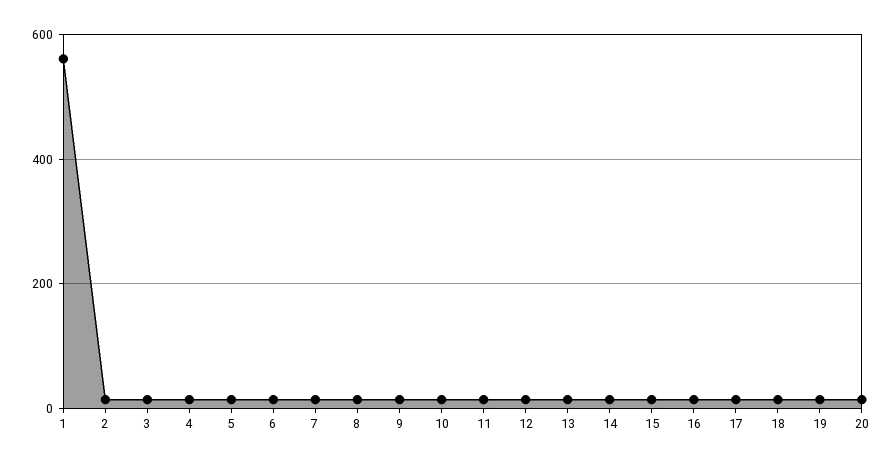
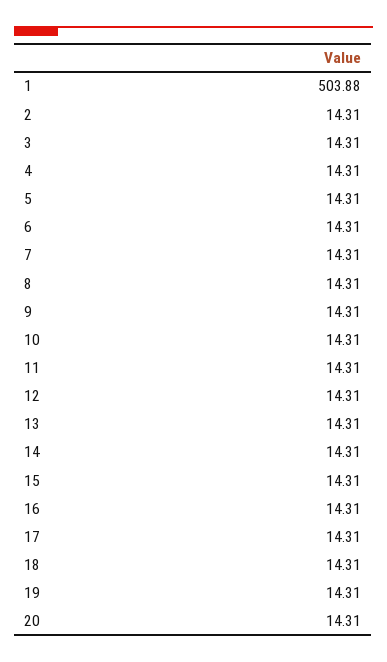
  {
-   "1": 560,
+   "1": 503.88,
    "2": 14.31,
    "3": 14.31,
    "4": 14.31,
    "5": 14.31,
    "6": 14.31,
    "7": 14.31,
    "8": 14.31,
    "9": 14.31,
    "10": 14.31,
    "11": 14.31,
    "12": 14.31,
    "13": 14.31,
    "14": 14.31,
    "15": 14.31,
    "16": 14.31,
    "17": 14.31,
    "18": 14.31,
    "19": 14.31,
    "20": 14.31
  }

